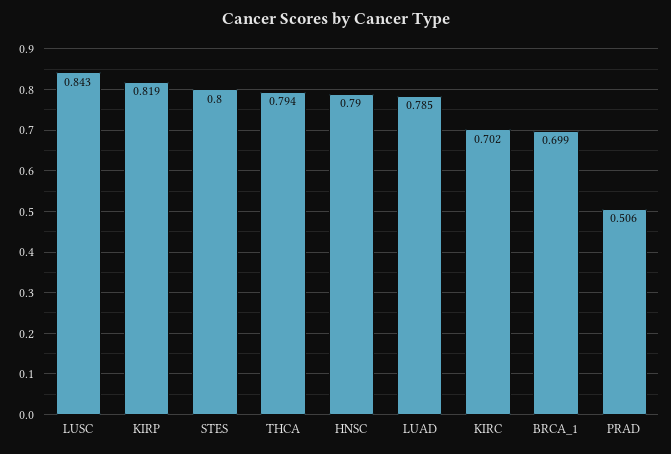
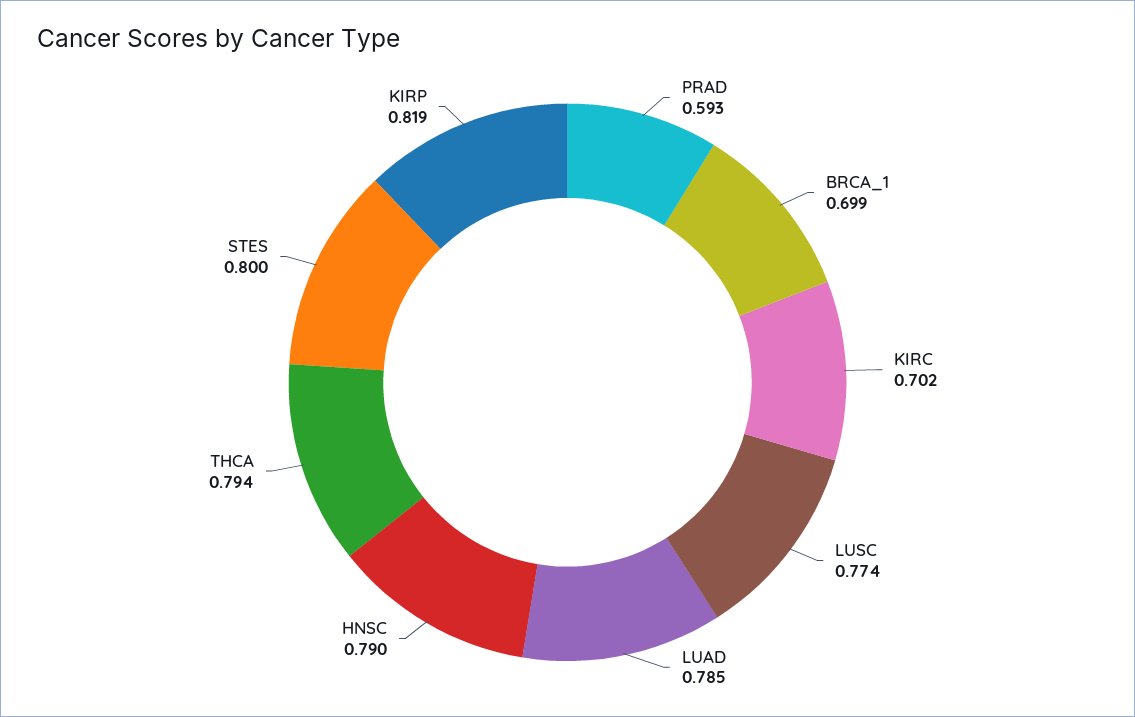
  {
-   "LUSC": 0.843,
+   "LUSC": 0.774,
    "KIRP": 0.819,
    "STES": 0.8,
    "THCA": 0.794,
    "HNSC": 0.79,
    "LUAD": 0.785,
    "KIRC": 0.702,
    "BRCA_1": 0.699,
-   "PRAD": 0.506
+   "PRAD": 0.593
  }

